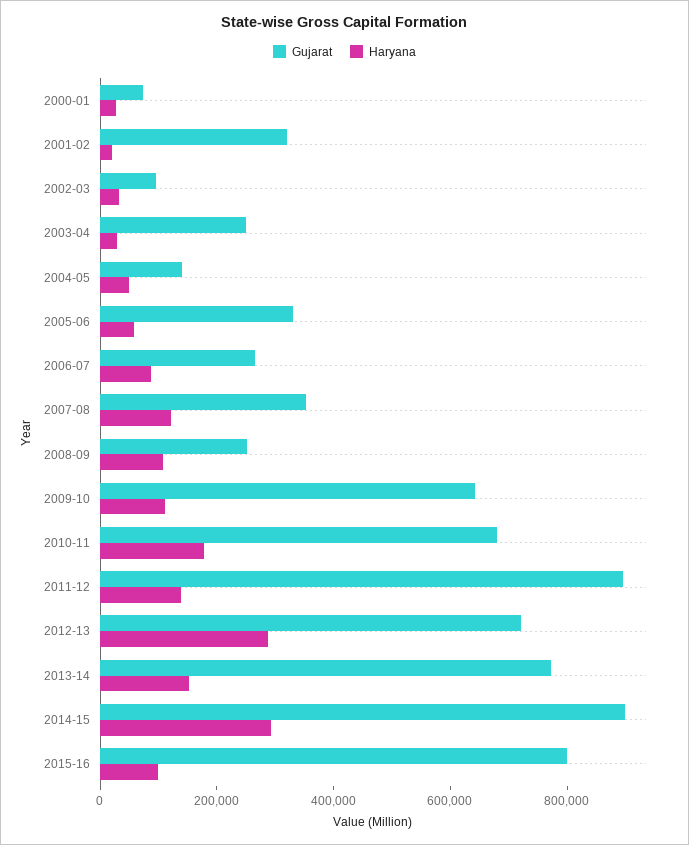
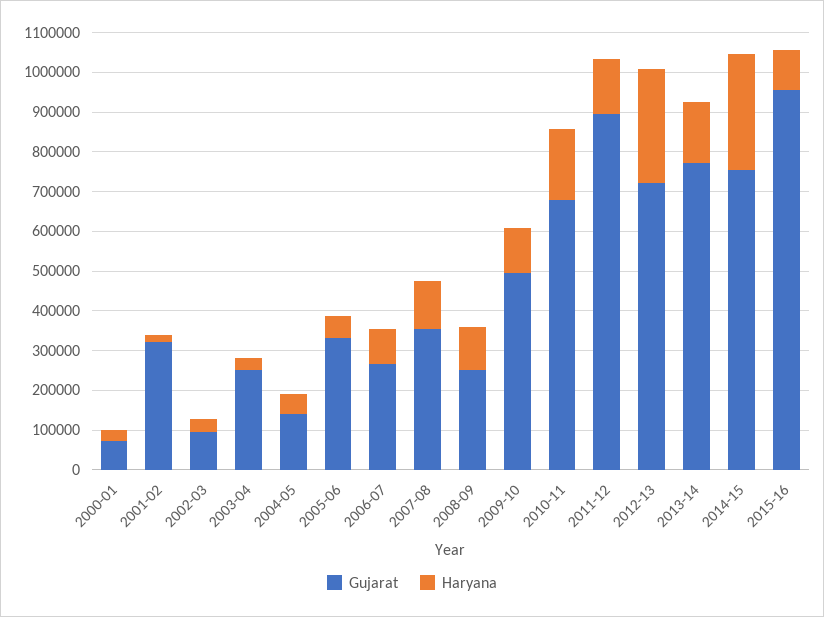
  {
    "Gujarat": {
      "2000-01": 75000,
      "2001-02": 325000,
      "2002-03": 100000,
      "2003-04": 250000,
      "2004-05": 150000,
      "2005-06": 325000,
      "2006-07": 275000,
      "2007-08": 350000,
      "2008-09": 250000,
-     "2009-10": 650000,
+     "2009-10": 500000,
      "2010-11": 675000,
      "2011-12": 900000,
      "2012-13": 725000,
      "2013-14": 775000,
-     "2014-15": 900000,
+     "2014-15": 750000,
-     "2015-16": 800000
+     "2015-16": 950000
    },
    "Haryana": {
      "2000-01": 25000,
      "2001-02": 25000,
      "2002-03": 25000,
      "2003-04": 25000,
      "2004-05": 50000,
      "2005-06": 50000,
      "2006-07": 75000,
      "2007-08": 125000,
      "2008-09": 100000,
      "2009-10": 100000,
      "2010-11": 175000,
      "2011-12": 150000,
      "2012-13": 300000,
      "2013-14": 150000,
      "2014-15": 300000,
      "2015-16": 100000
    }
  }

